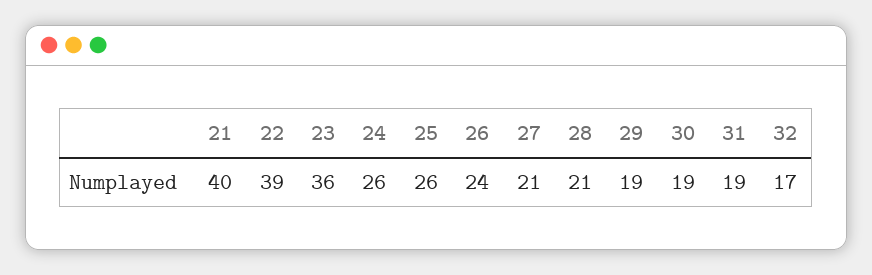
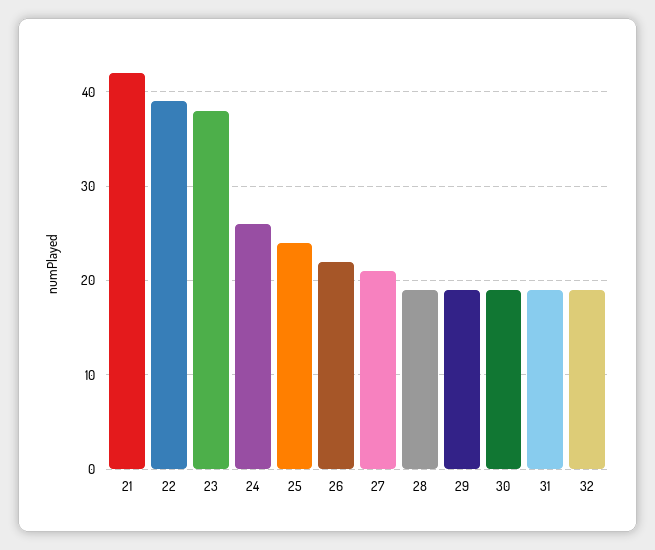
  {
-   "21": 40,
+   "21": 42,
    "22": 39,
-   "23": 36,
+   "23": 38,
    "24": 26,
-   "25": 26,
+   "25": 24,
-   "26": 24,
+   "26": 22,
    "27": 21,
-   "28": 21,
+   "28": 19,
    "29": 19,
    "30": 19,
    "31": 19,
-   "32": 17
+   "32": 19
  }

